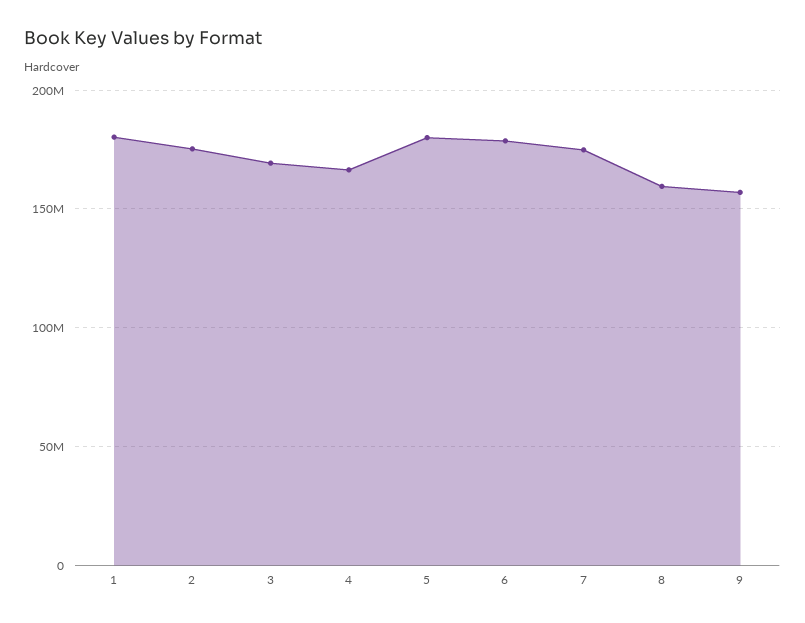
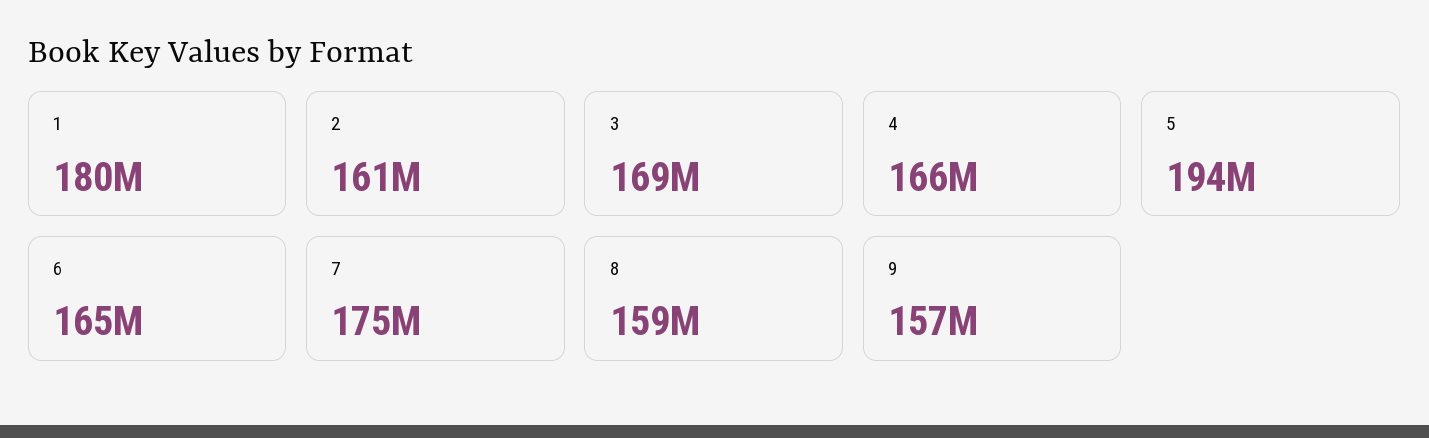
  {
    "1": 180000000,
-   "2": 175000000,
+   "2": 161000000,
    "3": 169000000,
    "4": 166000000,
-   "5": 180000000,
+   "5": 194000000,
-   "6": 180000000,
+   "6": 165000000,
    "7": 175000000,
    "8": 159000000,
    "9": 157000000
  }

